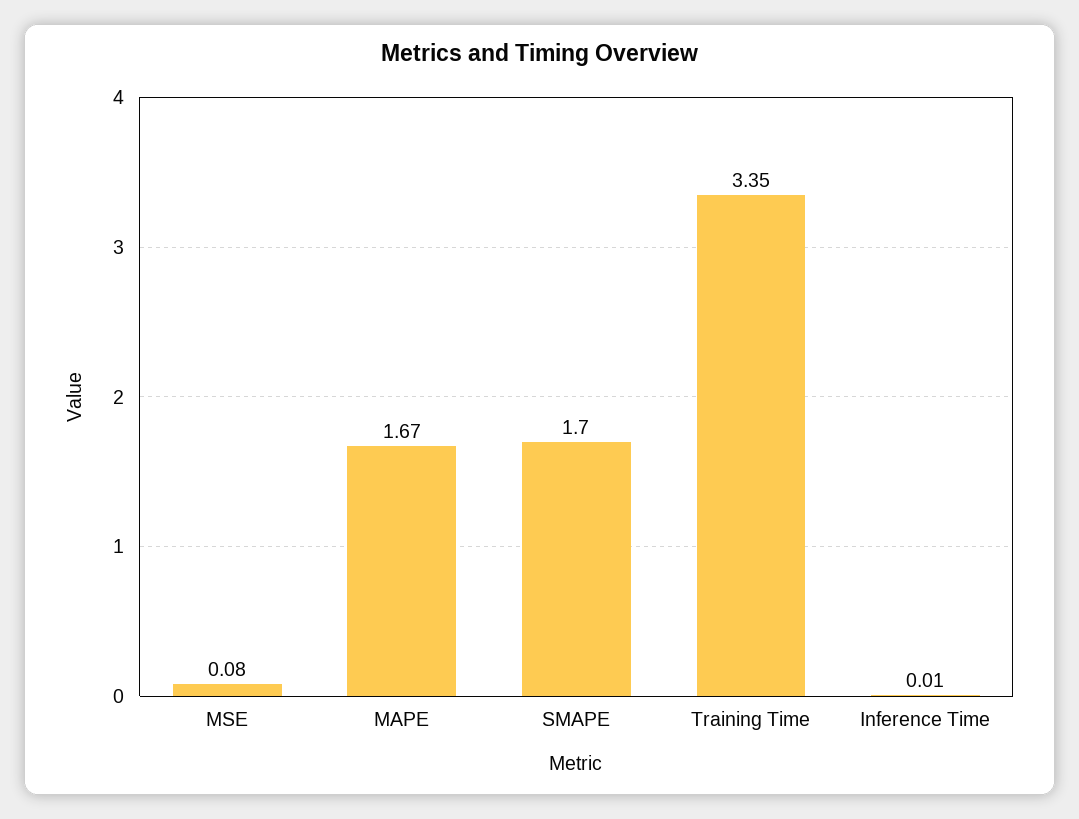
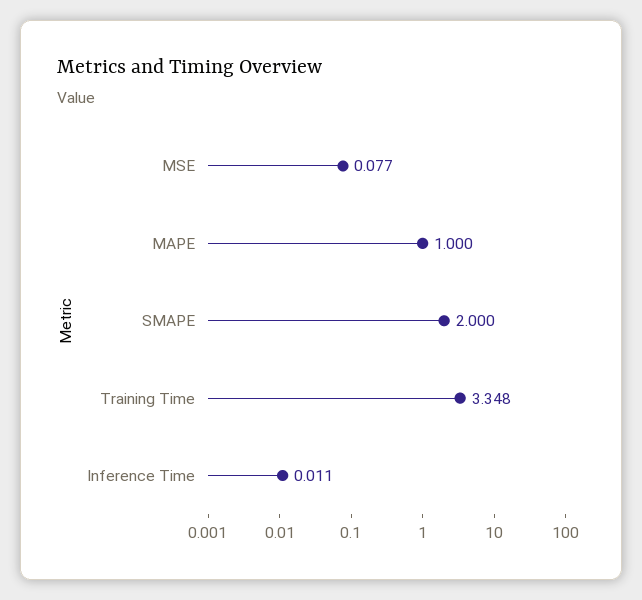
  {
    "MSE": 0.077,
-   "MAPE": 1.67,
+   "MAPE": 1,
-   "SMAPE": 1.7,
+   "SMAPE": 2,
    "Training Time": 3.348,
    "Inference Time": 0.011
  }

